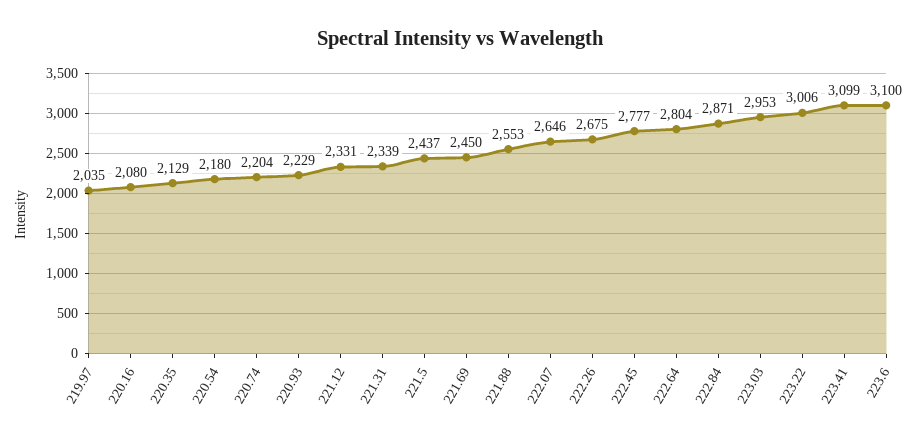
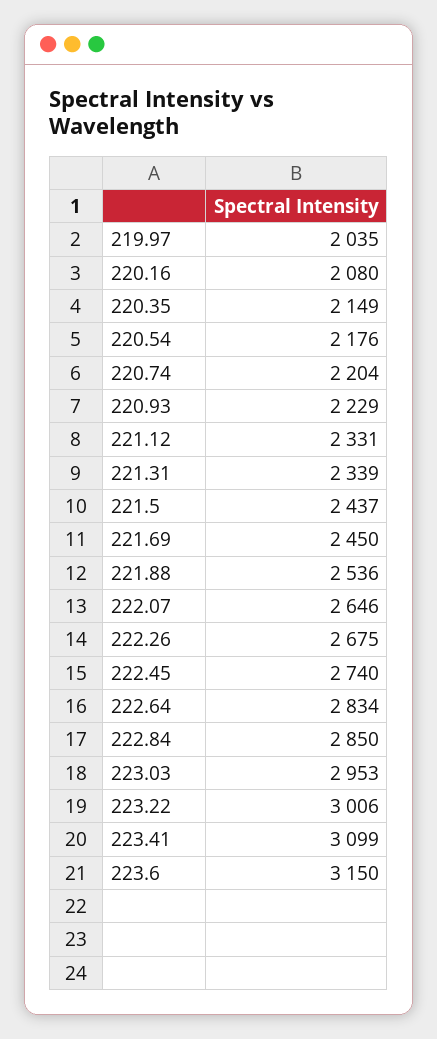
  {
    "219.97": 2035,
    "220.16": 2080,
-   "220.35": 2129,
+   "220.35": 2149,
-   "220.54": 2180,
+   "220.54": 2176,
    "220.74": 2204,
    "220.93": 2229,
    "221.12": 2331,
    "221.31": 2339,
    "221.5": 2437,
    "221.69": 2450,
-   "221.88": 2553,
+   "221.88": 2536,
    "222.07": 2646,
    "222.26": 2675,
-   "222.45": 2777,
+   "222.45": 2740,
-   "222.64": 2804,
+   "222.64": 2834,
-   "222.84": 2871,
+   "222.84": 2850,
    "223.03": 2953,
    "223.22": 3006,
    "223.41": 3099,
-   "223.6": 3100
+   "223.6": 3150
  }

